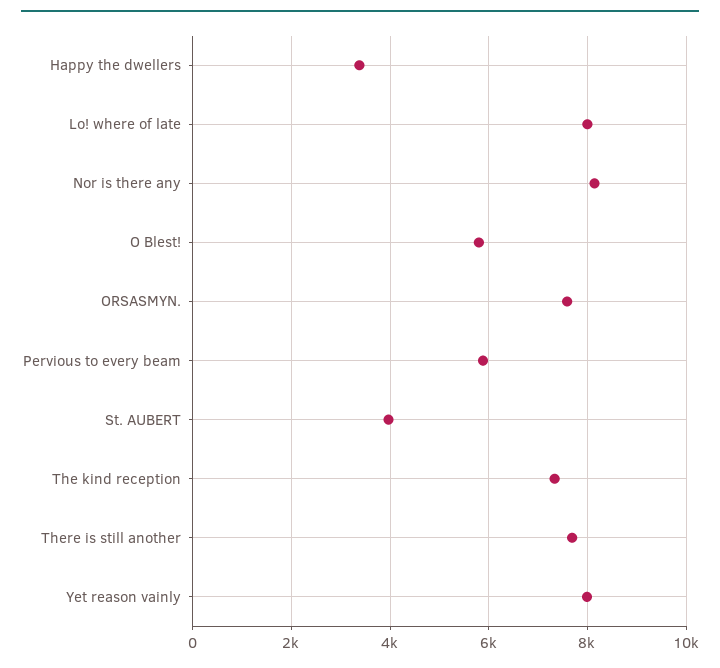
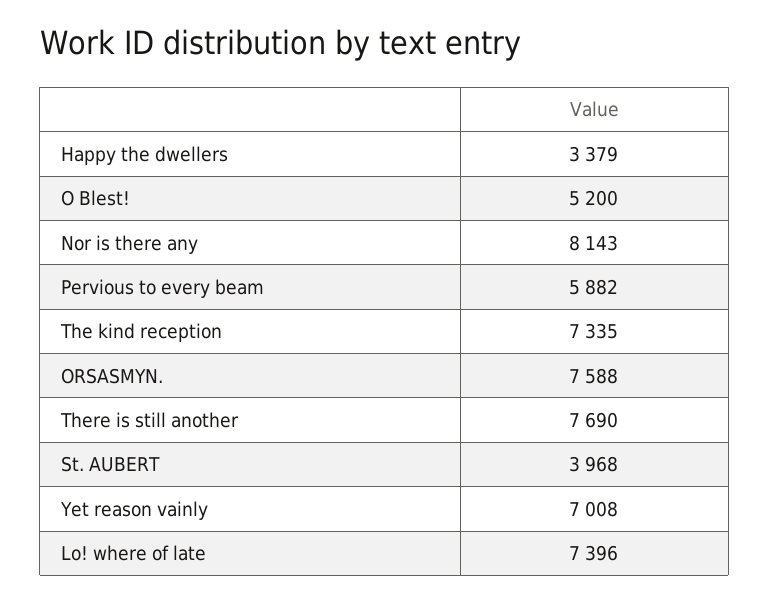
  {
    "Happy the dwellers": 3379,
-   "Lo! where of late": 8000,
+   "Lo! where of late": 7396,
    "Nor is there any": 8143,
-   "O Blest!": 5800,
+   "O Blest!": 5200,
    "ORSASMYN.": 7588,
    "Pervious to every beam": 5882,
    "St. AUBERT": 3968,
    "The kind reception": 7335,
    "There is still another": 7690,
-   "Yet reason vainly": 8000
+   "Yet reason vainly": 7008
  }

